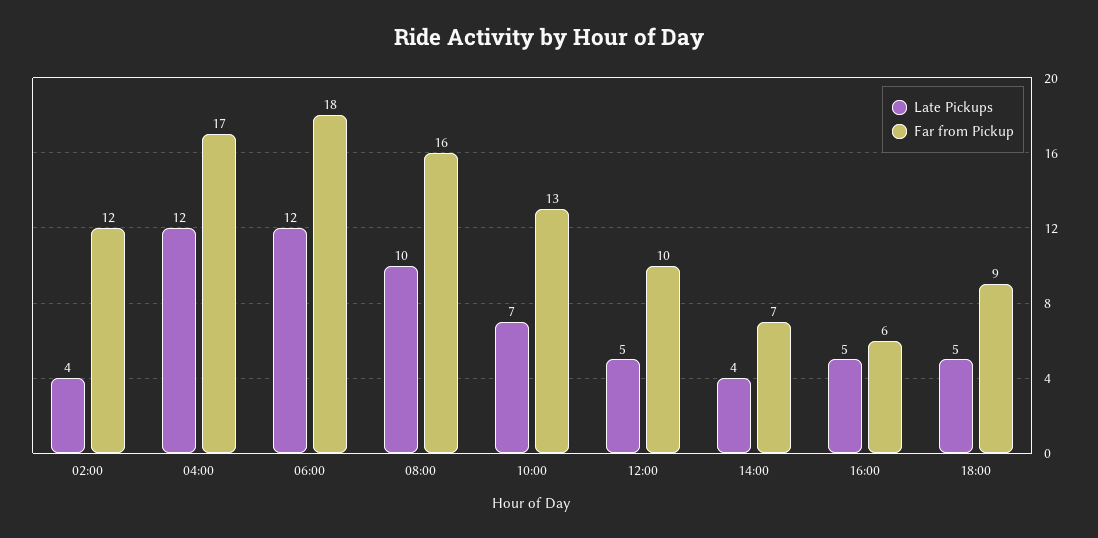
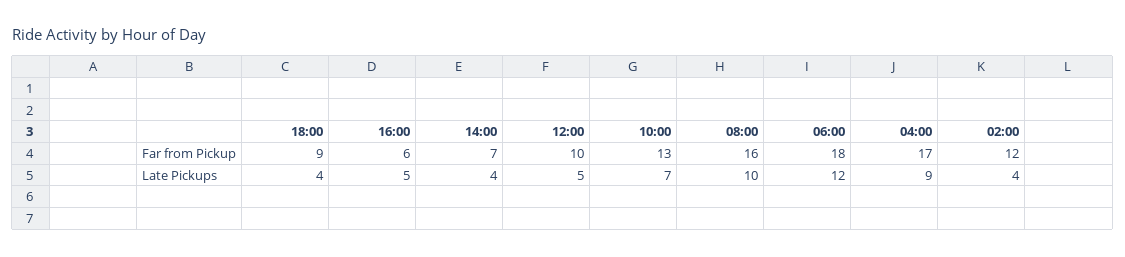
  {
    "Late Pickups": {
      "02:00": 4,
-     "04:00": 12,
+     "04:00": 9,
      "06:00": 12,
      "08:00": 10,
      "10:00": 7,
      "12:00": 5,
      "14:00": 4,
      "16:00": 5,
-     "18:00": 5
+     "18:00": 4
    },
    "Far from Pickup": {
      "02:00": 12,
      "04:00": 17,
      "06:00": 18,
      "08:00": 16,
      "10:00": 13,
      "12:00": 10,
      "14:00": 7,
      "16:00": 6,
      "18:00": 9
    }
  }

